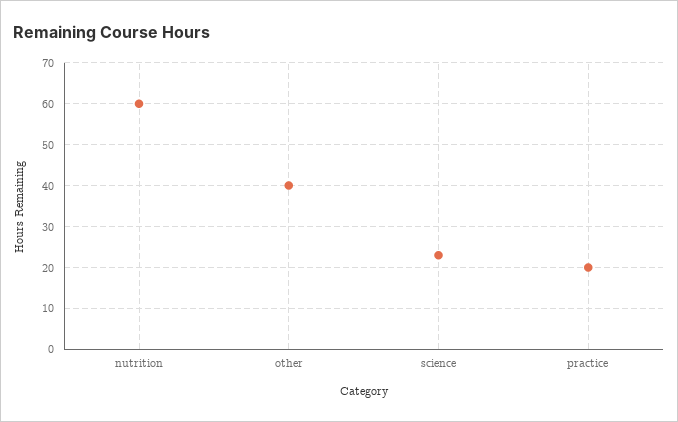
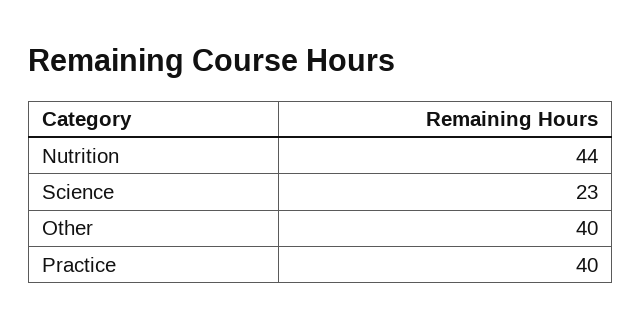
  {
-   "nutrition": 60,
+   "nutrition": 44,
    "other": 40,
    "science": 23,
-   "practice": 20
+   "practice": 40
  }

